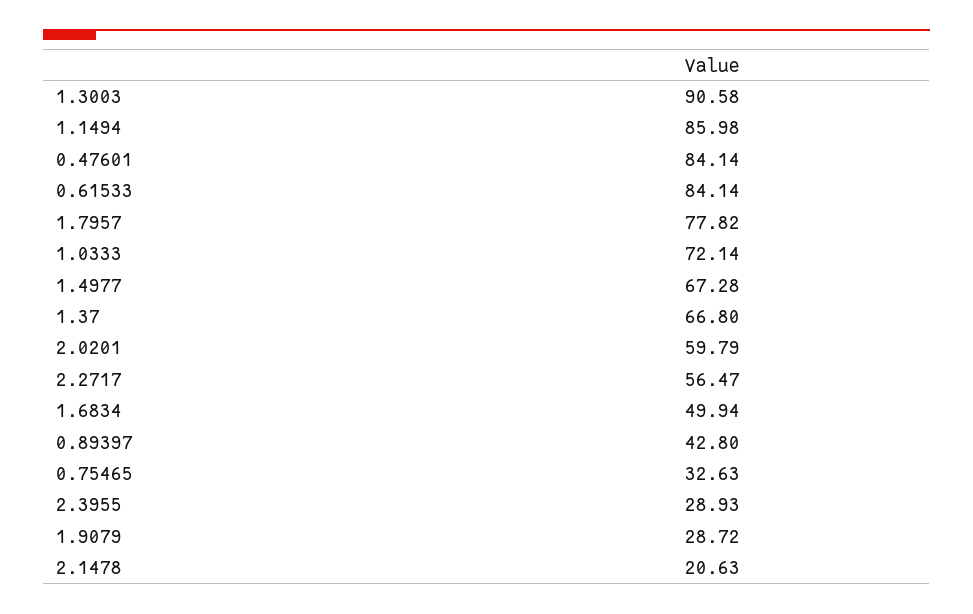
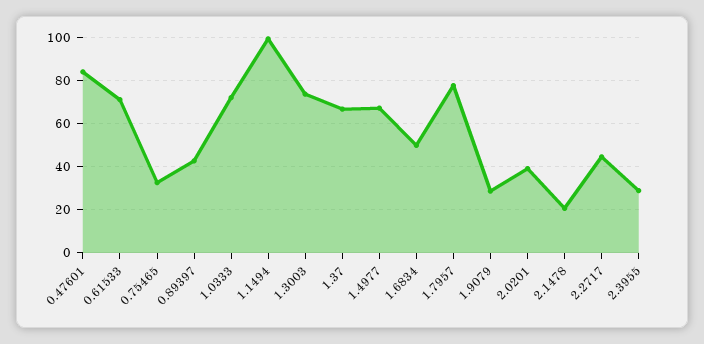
  {
-   "1.3003": 90.58,
+   "1.3003": 75,
-   "1.1494": 85.98,
+   "1.1494": 100,
    "0.47601": 84.14,
-   "0.61533": 84.14,
+   "0.61533": 70,
    "1.7957": 77.82,
    "1.0333": 72.14,
    "1.4977": 67.28,
    "1.37": 66.8,
-   "2.0201": 59.79,
+   "2.0201": 40,
-   "2.2717": 56.47,
+   "2.2717": 45,
    "1.6834": 49.94,
    "0.89397": 42.8,
    "0.75465": 32.63,
    "2.3955": 28.93,
    "1.9079": 28.72,
    "2.1478": 20.63
  }

